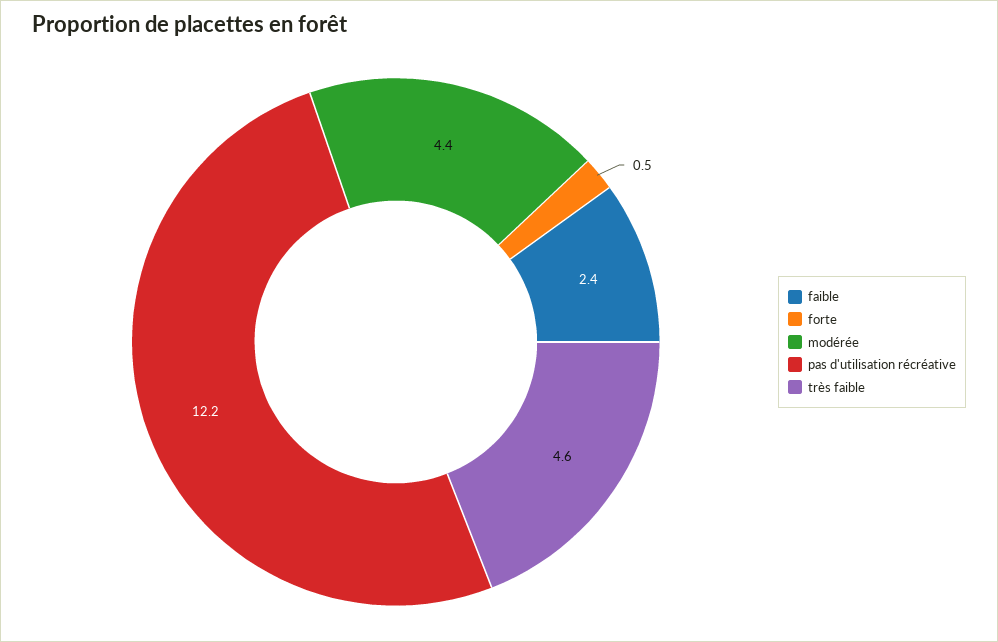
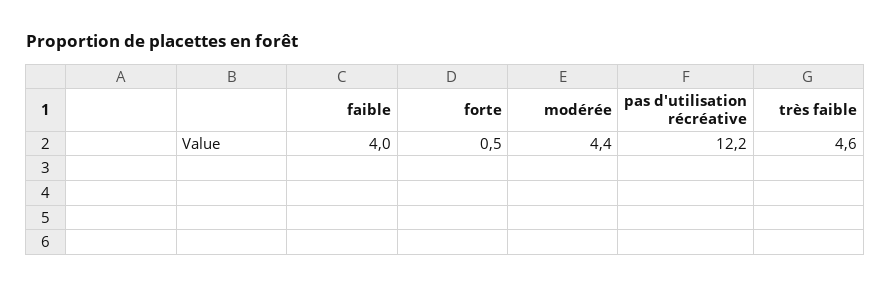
  {
-   "faible": 2.4,
+   "faible": 4,
    "forte": 0.5,
    "modérée": 4.4,
    "pas d'utilisation récréative": 12.2,
    "très faible": 4.6
  }

